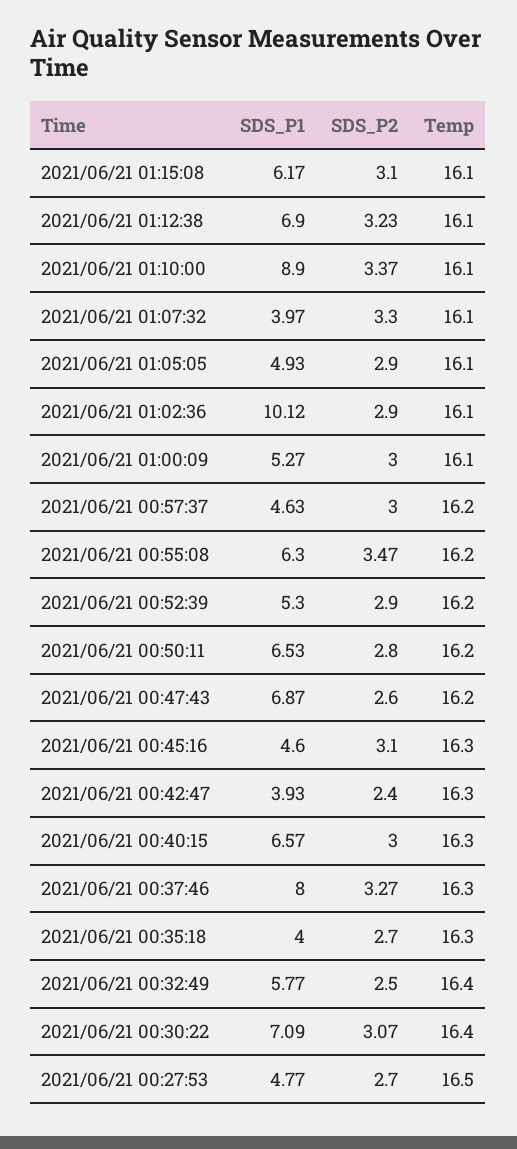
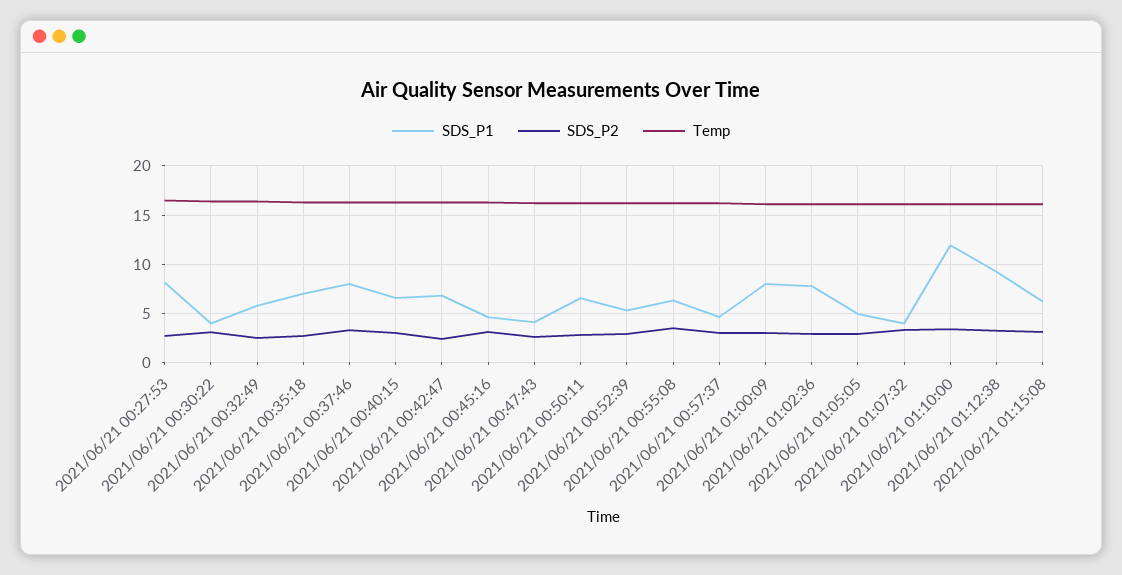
  {
    "SDS_P1": {
      "2021/06/21 01:15:08": 6.17,
-     "2021/06/21 01:12:38": 6.9,
+     "2021/06/21 01:12:38": 9,
-     "2021/06/21 01:10:00": 8.9,
+     "2021/06/21 01:10:00": 12,
      "2021/06/21 01:07:32": 3.97,
      "2021/06/21 01:05:05": 4.93,
-     "2021/06/21 01:02:36": 10.12,
+     "2021/06/21 01:02:36": 8,
-     "2021/06/21 01:00:09": 5.27,
+     "2021/06/21 01:00:09": 8,
      "2021/06/21 00:57:37": 4.63,
      "2021/06/21 00:55:08": 6.3,
      "2021/06/21 00:52:39": 5.3,
      "2021/06/21 00:50:11": 6.53,
-     "2021/06/21 00:47:43": 6.87,
+     "2021/06/21 00:47:43": 4,
      "2021/06/21 00:45:16": 4.6,
-     "2021/06/21 00:42:47": 3.93,
+     "2021/06/21 00:42:47": 7,
      "2021/06/21 00:40:15": 6.57,
      "2021/06/21 00:37:46": 8,
-     "2021/06/21 00:35:18": 4,
+     "2021/06/21 00:35:18": 7,
      "2021/06/21 00:32:49": 5.77,
-     "2021/06/21 00:30:22": 7.09,
+     "2021/06/21 00:30:22": 4,
-     "2021/06/21 00:27:53": 4.77
+     "2021/06/21 00:27:53": 8
    },
    "SDS_P2": {
      "2021/06/21 01:15:08": 3.1,
      "2021/06/21 01:12:38": 3.23,
      "2021/06/21 01:10:00": 3.37,
      "2021/06/21 01:07:32": 3.3,
      "2021/06/21 01:05:05": 2.9,
      "2021/06/21 01:02:36": 2.9,
      "2021/06/21 01:00:09": 3,
      "2021/06/21 00:57:37": 3,
      "2021/06/21 00:55:08": 3.47,
      "2021/06/21 00:52:39": 2.9,
      "2021/06/21 00:50:11": 2.8,
      "2021/06/21 00:47:43": 2.6,
      "2021/06/21 00:45:16": 3.1,
      "2021/06/21 00:42:47": 2.4,
      "2021/06/21 00:40:15": 3,
      "2021/06/21 00:37:46": 3.27,
      "2021/06/21 00:35:18": 2.7,
      "2021/06/21 00:32:49": 2.5,
      "2021/06/21 00:30:22": 3.07,
      "2021/06/21 00:27:53": 2.7
    },
    "Temp": {
      "2021/06/21 01:15:08": 16.1,
      "2021/06/21 01:12:38": 16.1,
      "2021/06/21 01:10:00": 16.1,
      "2021/06/21 01:07:32": 16.1,
      "2021/06/21 01:05:05": 16.1,
      "2021/06/21 01:02:36": 16.1,
      "2021/06/21 01:00:09": 16.1,
      "2021/06/21 00:57:37": 16.2,
      "2021/06/21 00:55:08": 16.2,
      "2021/06/21 00:52:39": 16.2,
      "2021/06/21 00:50:11": 16.2,
      "2021/06/21 00:47:43": 16.2,
      "2021/06/21 00:45:16": 16.3,
      "2021/06/21 00:42:47": 16.3,
      "2021/06/21 00:40:15": 16.3,
      "2021/06/21 00:37:46": 16.3,
      "2021/06/21 00:35:18": 16.3,
      "2021/06/21 00:32:49": 16.4,
      "2021/06/21 00:30:22": 16.4,
      "2021/06/21 00:27:53": 16.5
    }
  }

